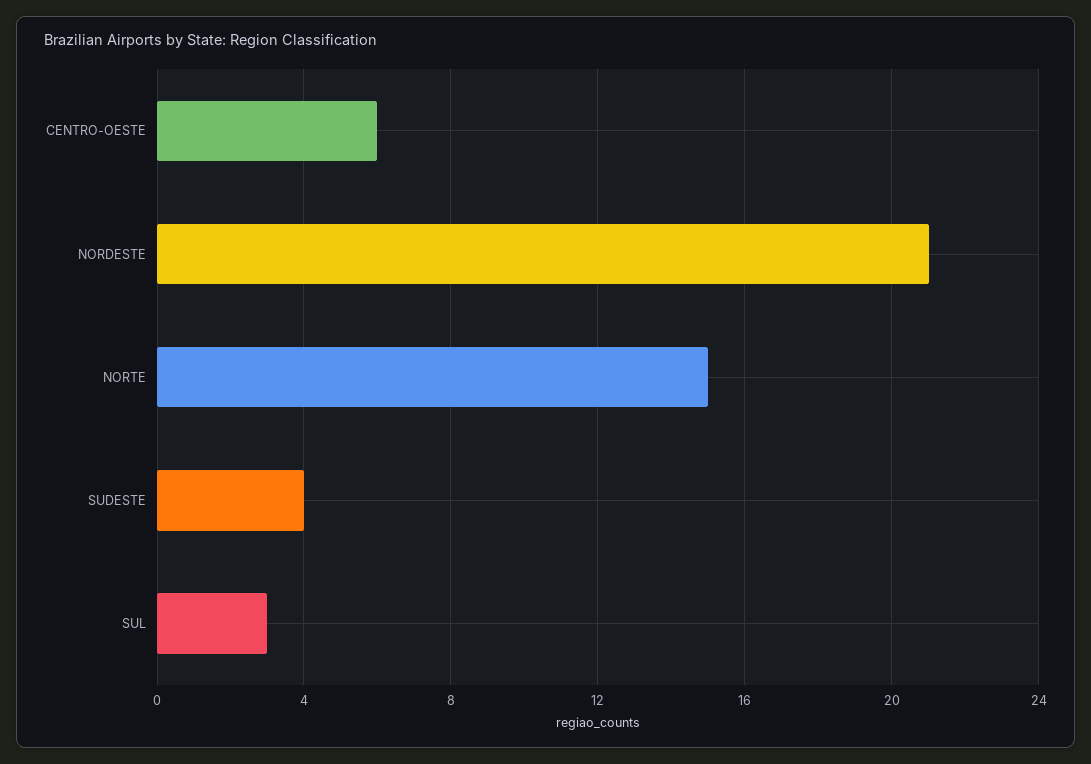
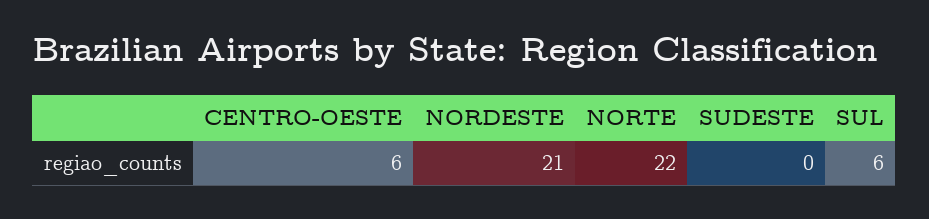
  {
    "CENTRO-OESTE": 6,
    "NORDESTE": 21,
-   "NORTE": 15,
+   "NORTE": 22,
-   "SUDESTE": 4,
+   "SUDESTE": 0,
-   "SUL": 3
+   "SUL": 6
  }

